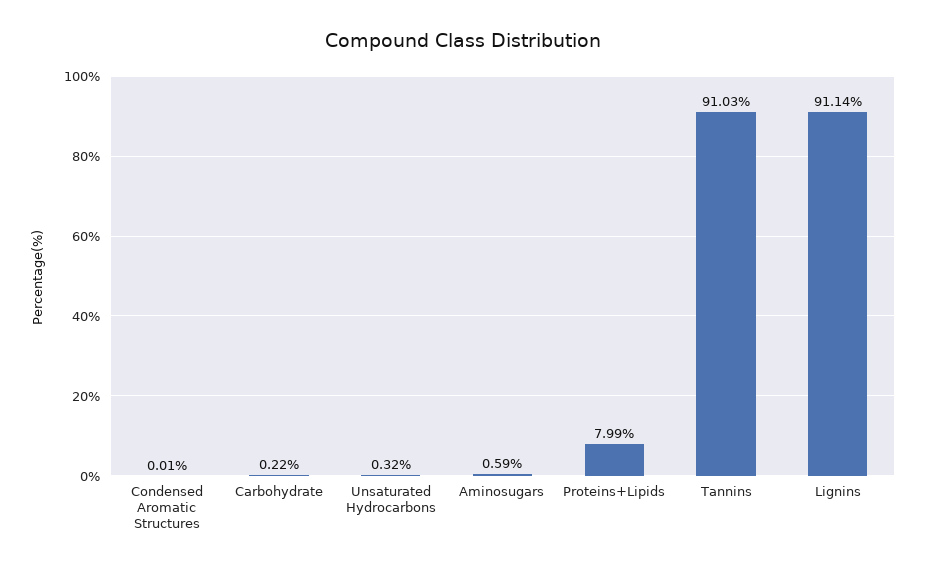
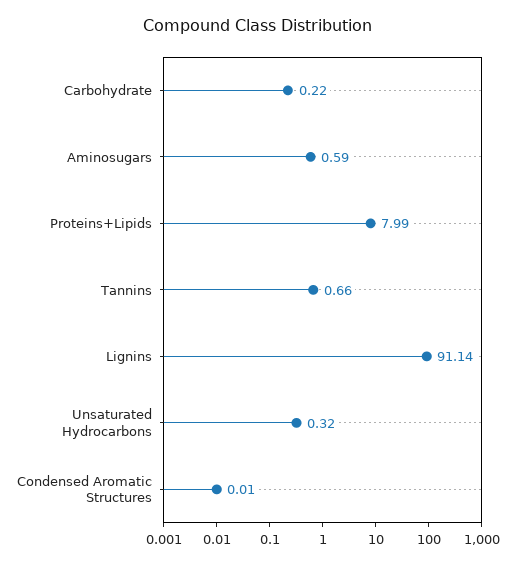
  {
    "Condensed Aromatic Structures": 0.01,
    "Carbohydrate": 0.22,
    "Unsaturated Hydrocarbons": 0.32,
    "Aminosugars": 0.59,
    "Proteins+Lipids": 7.99,
-   "Tannins": 91.03,
+   "Tannins": 0.66,
    "Lignins": 91.14
  }

